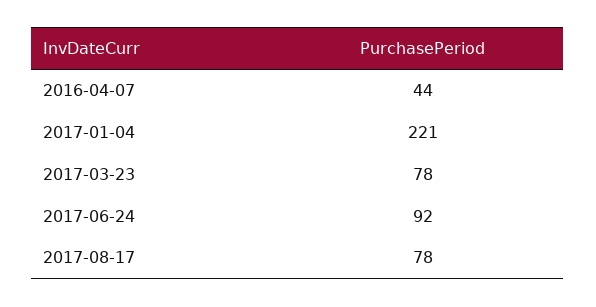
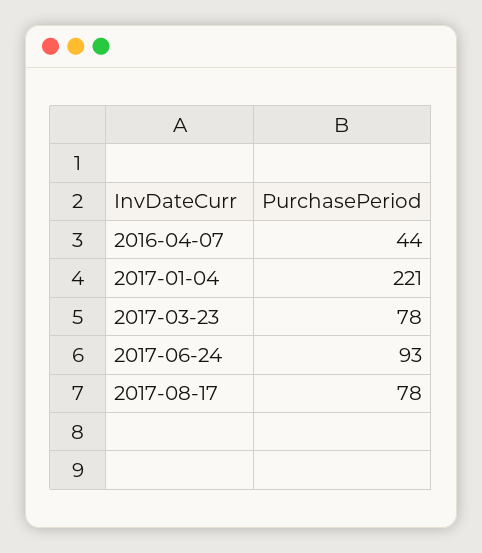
  {
    "2016-04-07": 44,
    "2017-01-04": 221,
    "2017-03-23": 78,
-   "2017-06-24": 92,
+   "2017-06-24": 93,
    "2017-08-17": 78
  }

